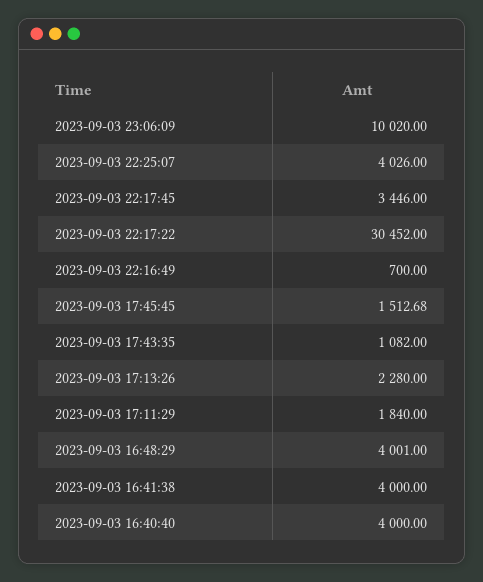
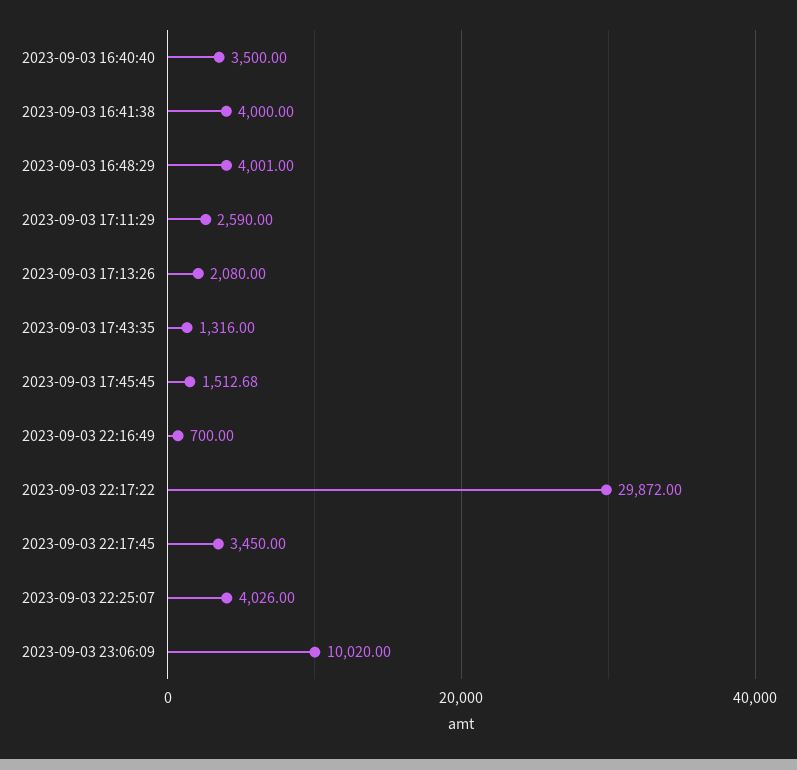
  {
    "2023-09-03 23:06:09": 10020,
    "2023-09-03 22:25:07": 4026,
-   "2023-09-03 22:17:45": 3446,
+   "2023-09-03 22:17:45": 3450,
-   "2023-09-03 22:17:22": 30452,
+   "2023-09-03 22:17:22": 29872,
    "2023-09-03 22:16:49": 700,
    "2023-09-03 17:45:45": 1512.68,
-   "2023-09-03 17:43:35": 1082,
+   "2023-09-03 17:43:35": 1316,
-   "2023-09-03 17:13:26": 2280,
+   "2023-09-03 17:13:26": 2080,
-   "2023-09-03 17:11:29": 1840,
+   "2023-09-03 17:11:29": 2590,
    "2023-09-03 16:48:29": 4001,
    "2023-09-03 16:41:38": 4000,
-   "2023-09-03 16:40:40": 4000
+   "2023-09-03 16:40:40": 3500
  }

